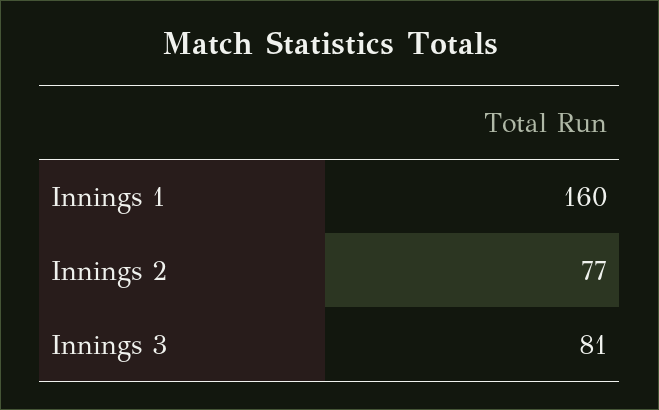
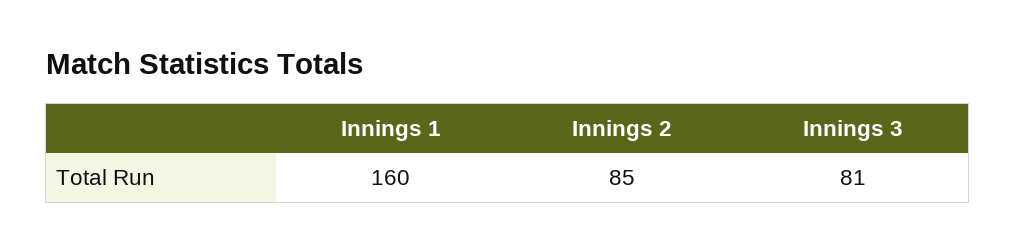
  {
    "Innings 1": 160,
-   "Innings 2": 77,
+   "Innings 2": 85,
    "Innings 3": 81
  }

